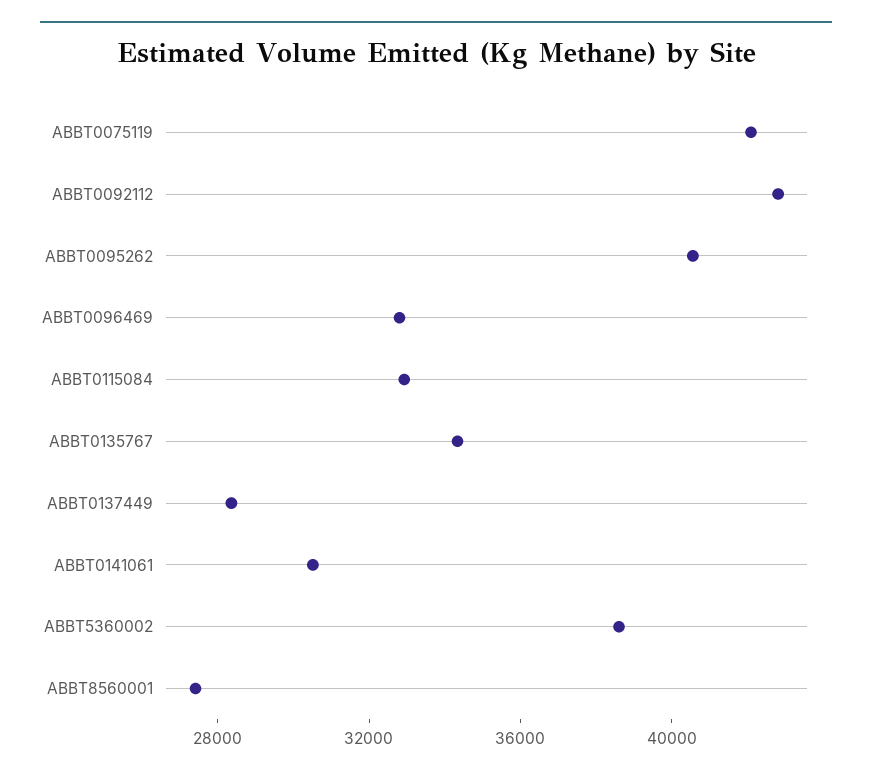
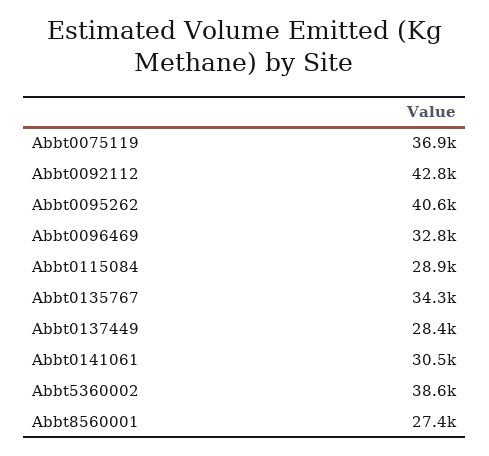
  {
-   "ABBT0075119": 42000,
+   "ABBT0075119": 36900,
    "ABBT0092112": 42800,
    "ABBT0095262": 40600,
    "ABBT0096469": 32800,
-   "ABBT0115084": 33000,
+   "ABBT0115084": 28900,
    "ABBT0135767": 34300,
    "ABBT0137449": 28400,
    "ABBT0141061": 30500,
    "ABBT5360002": 38600,
    "ABBT8560001": 27400
  }

